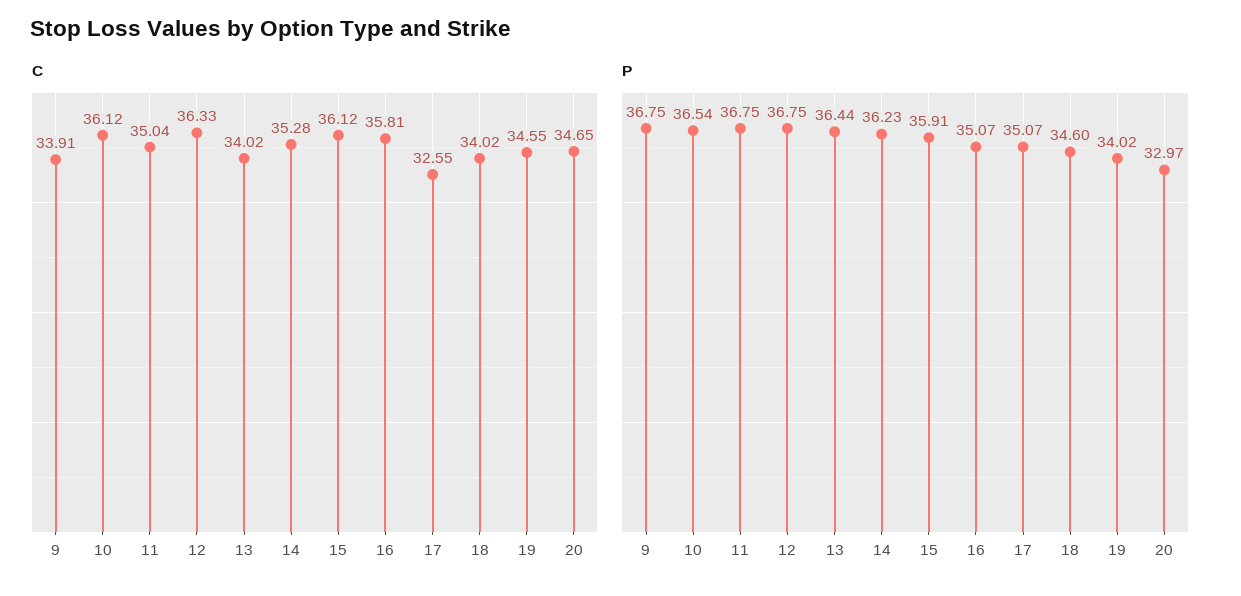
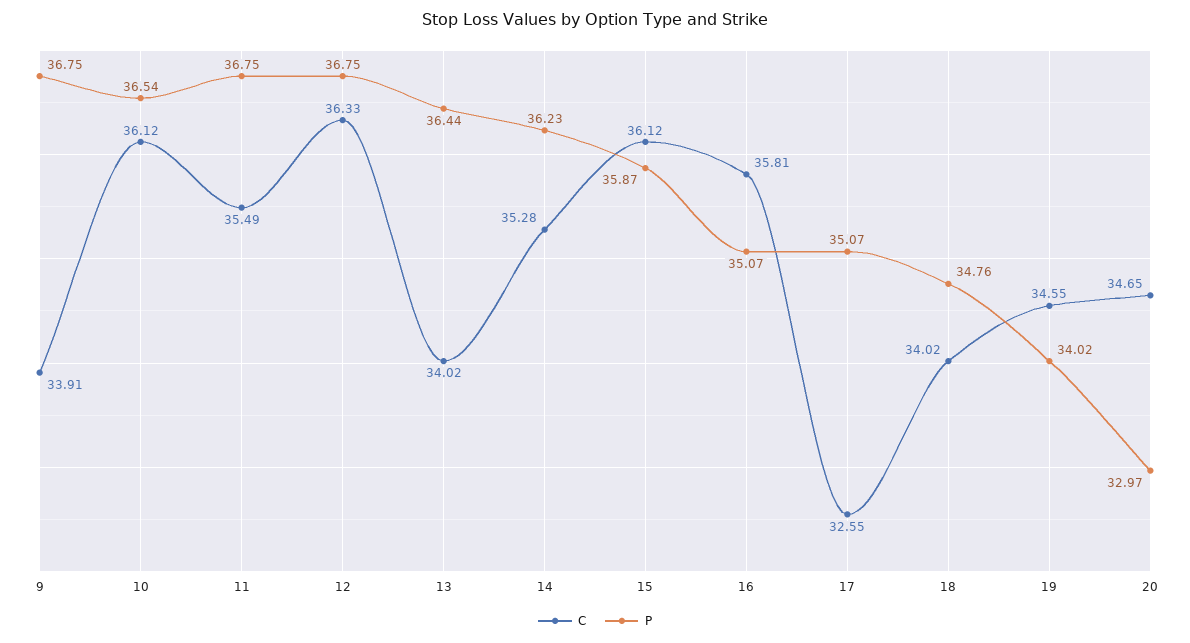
  {
    "C": {
      "9": 33.91,
      "10": 36.12,
-     "11": 35.04,
+     "11": 35.49,
      "12": 36.33,
      "13": 34.02,
      "14": 35.28,
      "15": 36.12,
      "16": 35.81,
      "17": 32.55,
      "18": 34.02,
      "19": 34.55,
      "20": 34.65
    },
    "P": {
      "9": 36.75,
      "10": 36.54,
      "11": 36.75,
      "12": 36.75,
      "13": 36.44,
      "14": 36.23,
-     "15": 35.91,
+     "15": 35.87,
      "16": 35.07,
      "17": 35.07,
-     "18": 34.6,
+     "18": 34.76,
      "19": 34.02,
      "20": 32.97
    }
  }

